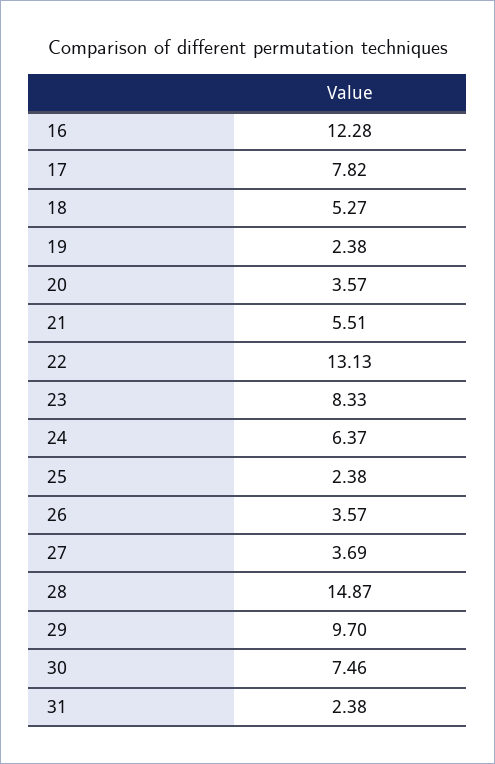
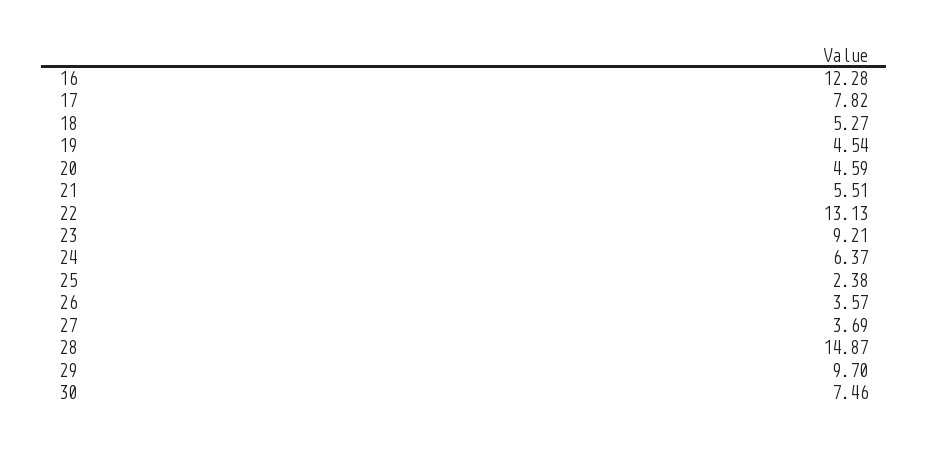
  {
    "16": 12.28,
    "17": 7.82,
    "18": 5.27,
-   "19": 2.38,
+   "19": 4.54,
-   "20": 3.57,
+   "20": 4.59,
    "21": 5.51,
    "22": 13.13,
-   "23": 8.33,
+   "23": 9.21,
    "24": 6.37,
    "25": 2.38,
    "26": 3.57,
    "27": 3.69,
    "28": 14.87,
    "29": 9.7,
-   "30": 7.46,
+   "30": 7.46
-   "31": 2.38
  }

